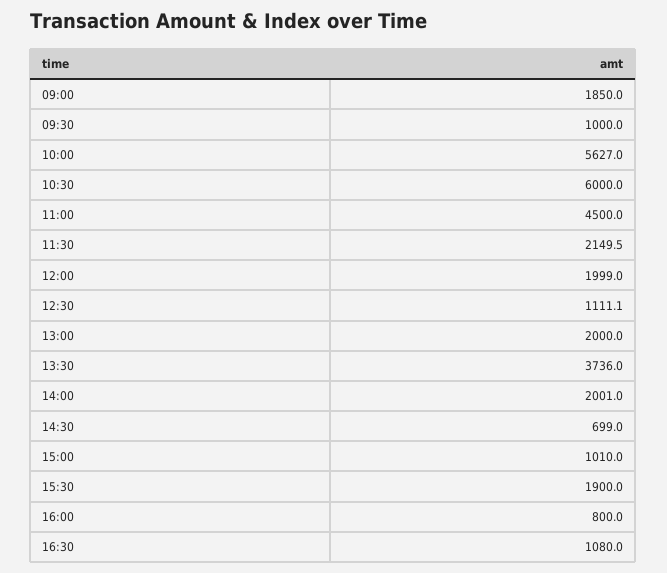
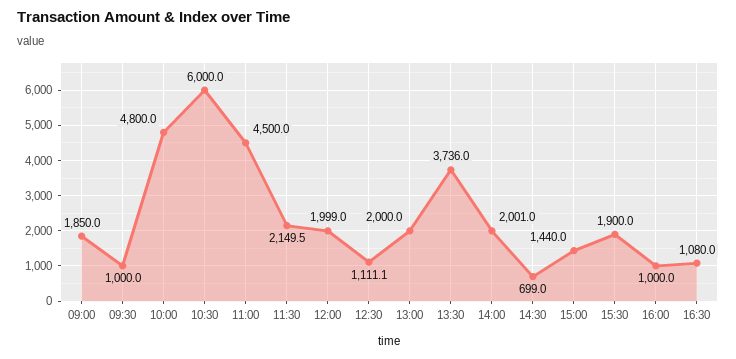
  {
    "09:00": 1850,
    "09:30": 1000,
-   "10:00": 5627,
+   "10:00": 4800,
    "10:30": 6000,
    "11:00": 4500,
    "11:30": 2149.5,
    "12:00": 1999,
    "12:30": 1111.1,
    "13:00": 2000,
    "13:30": 3736,
    "14:00": 2001,
    "14:30": 699,
-   "15:00": 1010,
+   "15:00": 1440,
    "15:30": 1900,
-   "16:00": 800,
+   "16:00": 1000,
    "16:30": 1080
  }

